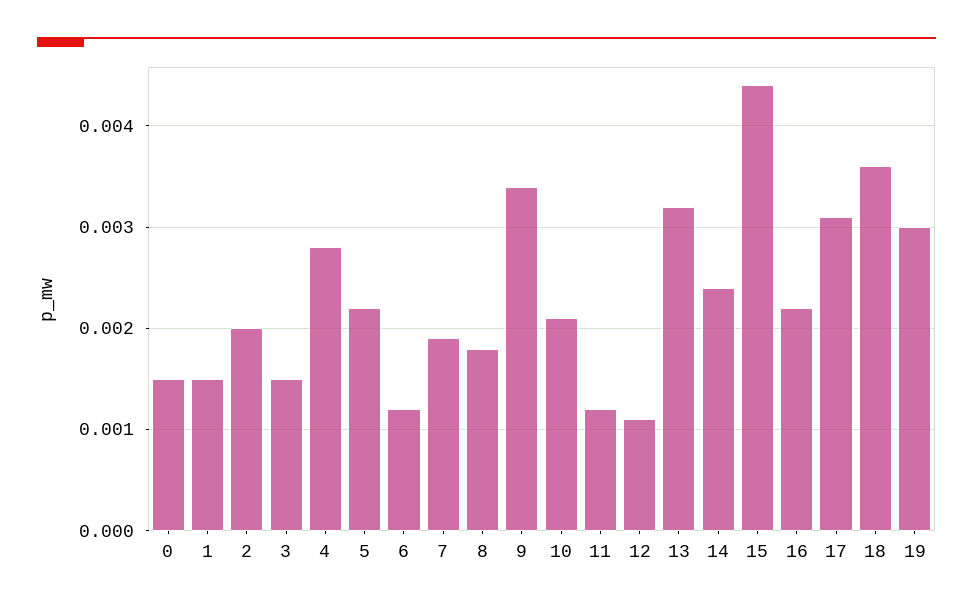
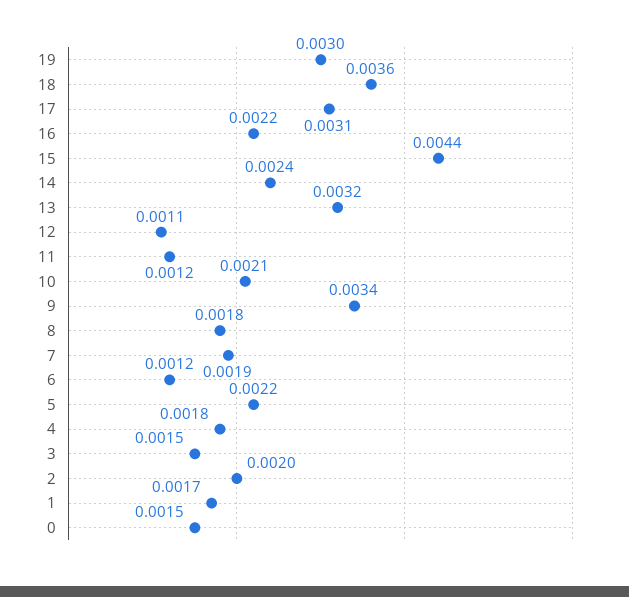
  {
    "0": 0.0015,
-   "1": 0.0015,
+   "1": 0.0017,
    "2": 0.002,
    "3": 0.0015,
-   "4": 0.0028,
+   "4": 0.0018,
    "5": 0.0022,
    "6": 0.0012,
    "7": 0.0019,
    "8": 0.0018,
    "9": 0.0034,
    "10": 0.0021,
    "11": 0.0012,
    "12": 0.0011,
    "13": 0.0032,
    "14": 0.0024,
    "15": 0.0044,
    "16": 0.0022,
    "17": 0.0031,
    "18": 0.0036,
    "19": 0.003
  }

